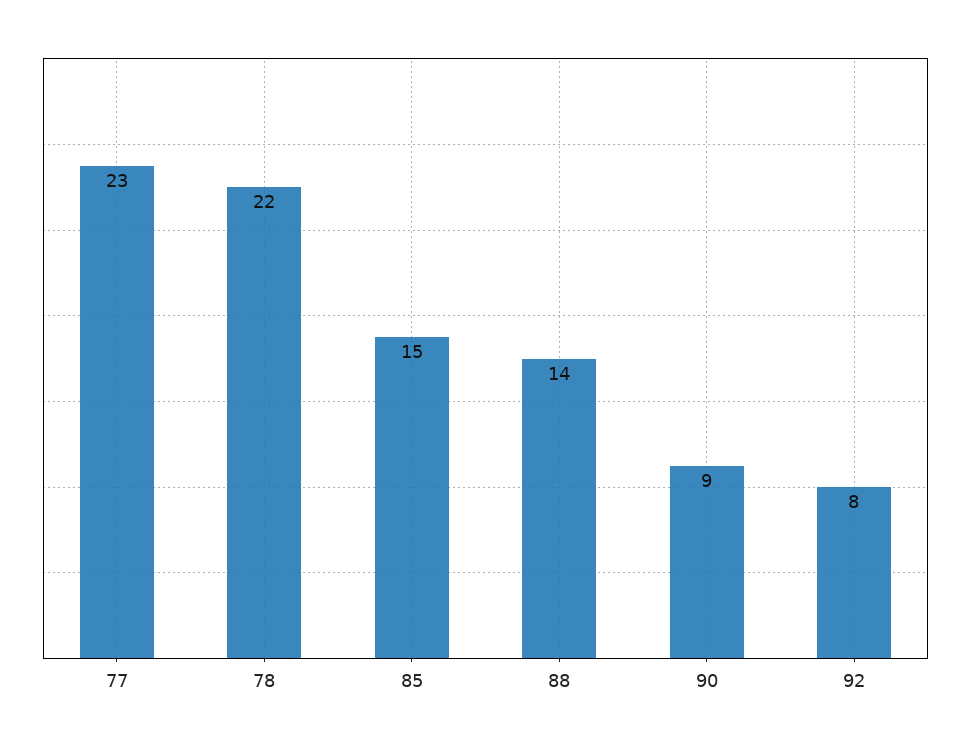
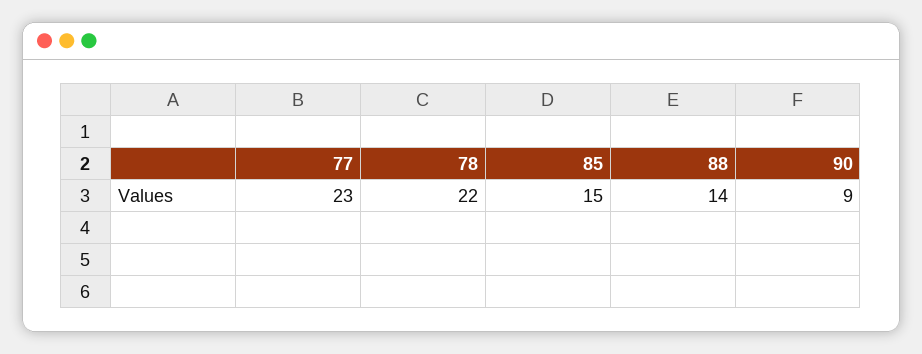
  {
    "77": 23,
    "78": 22,
    "85": 15,
    "88": 14,
-   "90": 9,
+   "90": 9
-   "92": 8
  }

